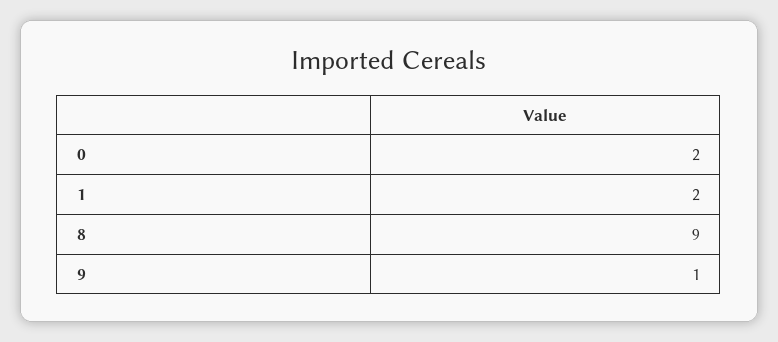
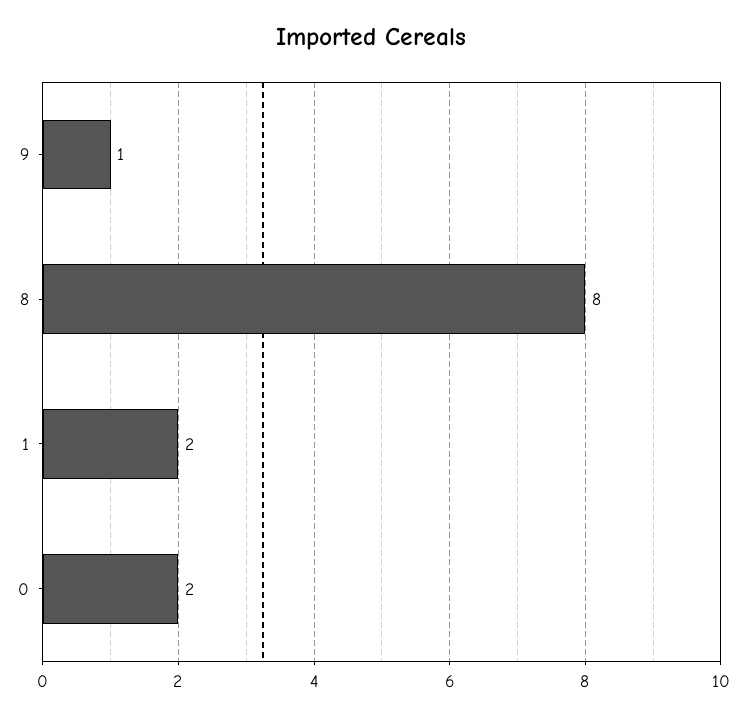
  {
    "0": 2,
    "1": 2,
-   "8": 9,
+   "8": 8,
    "9": 1
  }

